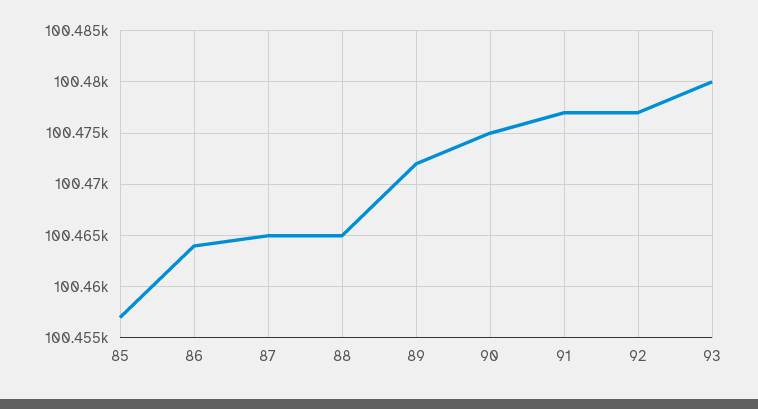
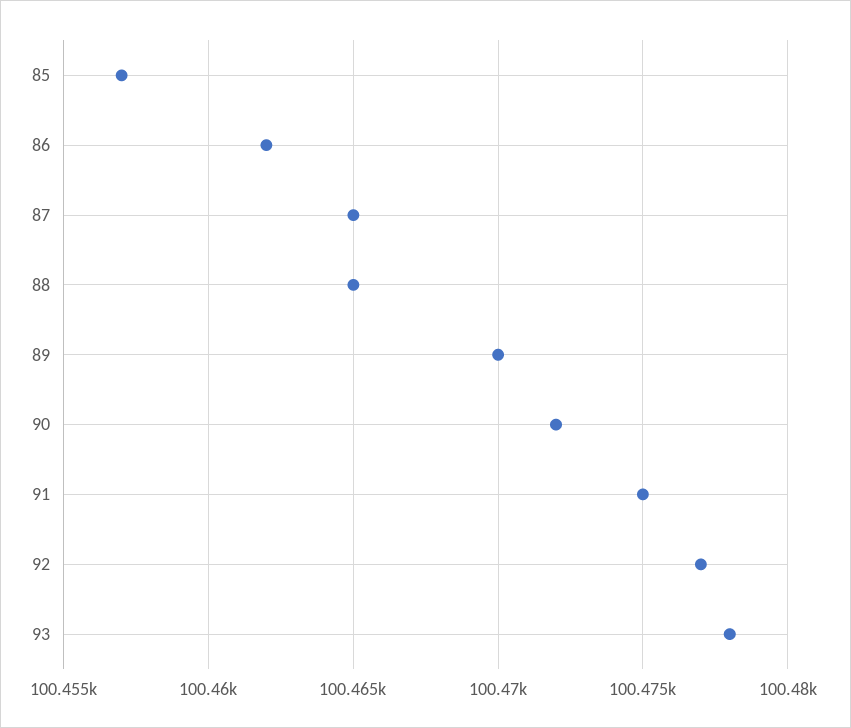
  {
    "85": 100457,
-   "86": 100464,
+   "86": 100462,
    "87": 100465,
    "88": 100465,
-   "89": 100472,
+   "89": 100470,
-   "90": 100475,
+   "90": 100472,
-   "91": 100477,
+   "91": 100475,
    "92": 100477,
-   "93": 100480
+   "93": 100478
  }

